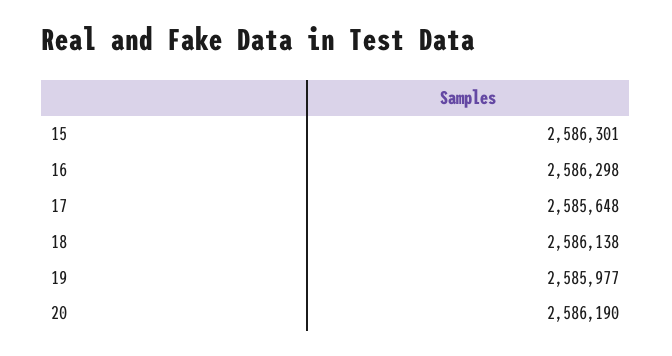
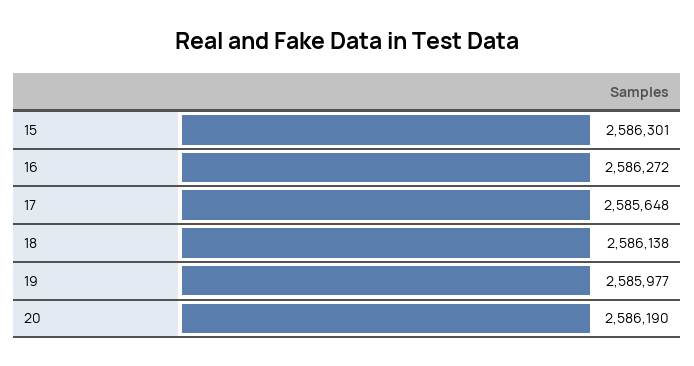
  {
    "15": 2586301,
-   "16": 2586298,
+   "16": 2586272,
    "17": 2585648,
    "18": 2586138,
    "19": 2585977,
    "20": 2586190
  }

